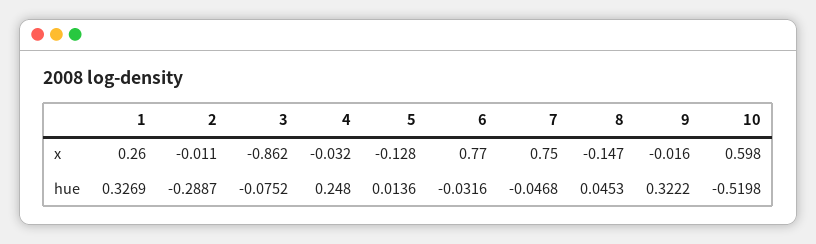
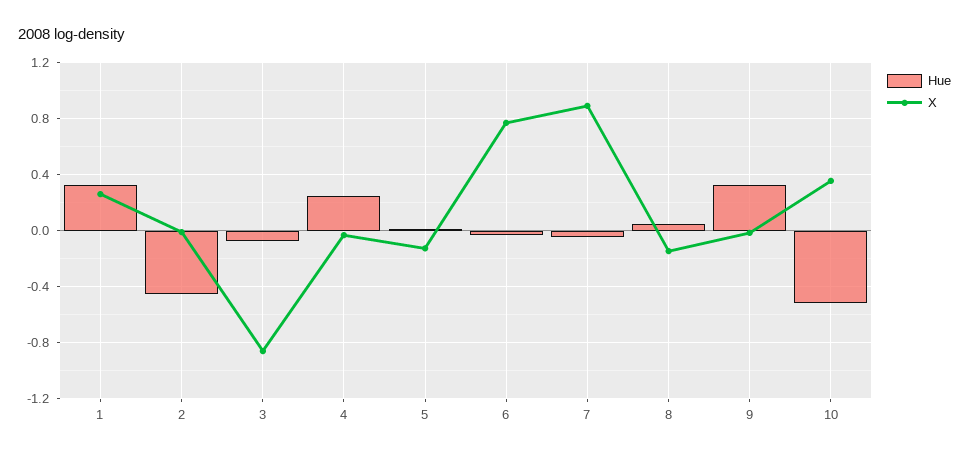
  {
    "x": {
      "1": 0.26,
      "2": -0.011,
      "3": -0.862,
      "4": -0.032,
      "5": -0.128,
      "6": 0.77,
-     "7": 0.75,
+     "7": 0.9,
      "8": -0.147,
      "9": -0.016,
-     "10": 0.598
+     "10": 0.35
    },
    "hue": {
      "1": 0.3269,
-     "2": -0.2887,
+     "2": -0.45,
      "3": -0.0752,
      "4": 0.248,
      "5": 0.0136,
      "6": -0.0316,
      "7": -0.0468,
      "8": 0.0453,
      "9": 0.3222,
      "10": -0.5198
    }
  }

